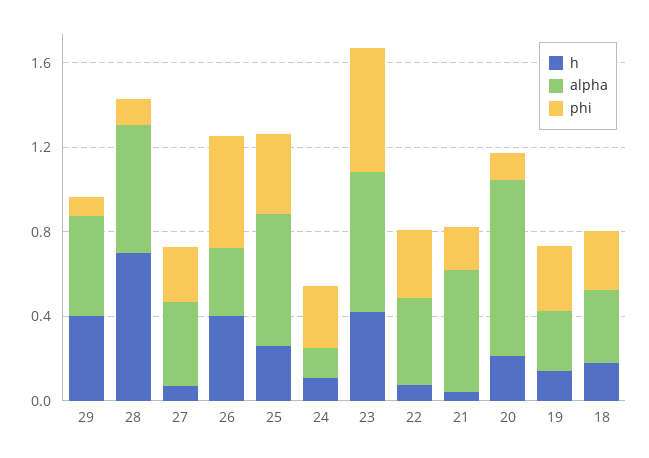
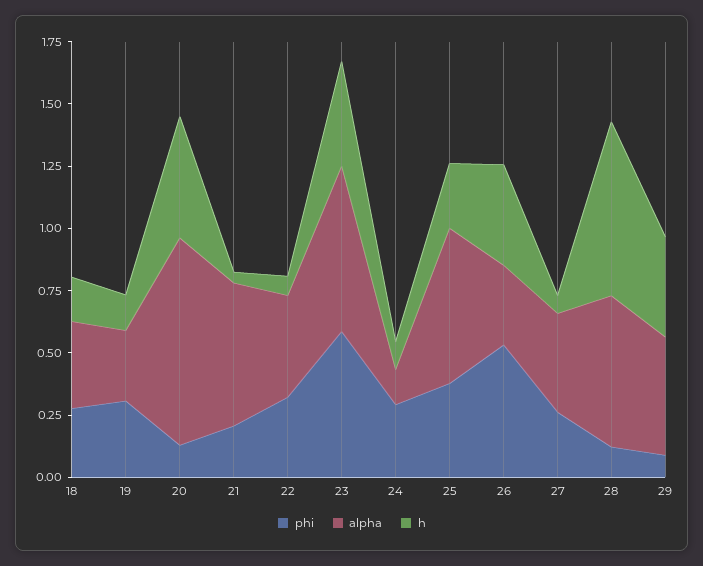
  {
    "h": {
      "29": 0.4,
      "28": 0.7,
      "27": 0.05,
      "26": 0.4,
      "25": 0.25,
      "24": 0.1,
      "23": 0.4,
      "22": 0.1,
      "21": 0.05,
-     "20": 0.2,
+     "20": 0.5,
      "19": 0.15,
      "18": 0.2
    },
    "alpha": {
      "29": 0.5,
      "28": 0.6,
      "27": 0.4,
      "26": 0.3,
      "25": 0.6,
      "24": 0.15,
      "23": 0.65,
      "22": 0.4,
      "21": 0.55,
      "20": 0.85,
      "19": 0.3,
      "18": 0.35
    },
    "phi": {
      "29": 0.1,
      "28": 0.1,
      "27": 0.25,
      "26": 0.55,
      "25": 0.4,
      "24": 0.3,
      "23": 0.6,
      "22": 0.3,
      "21": 0.2,
      "20": 0.15,
      "19": 0.3,
      "18": 0.3
    }
  }

